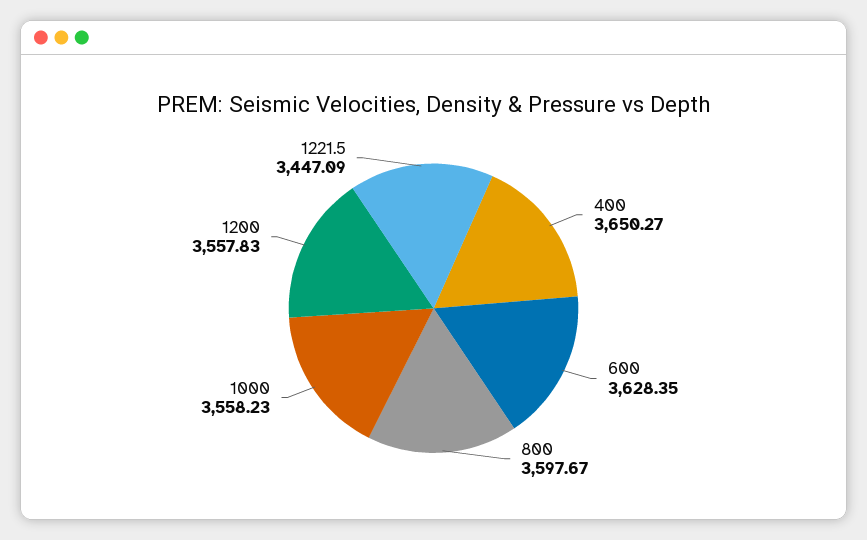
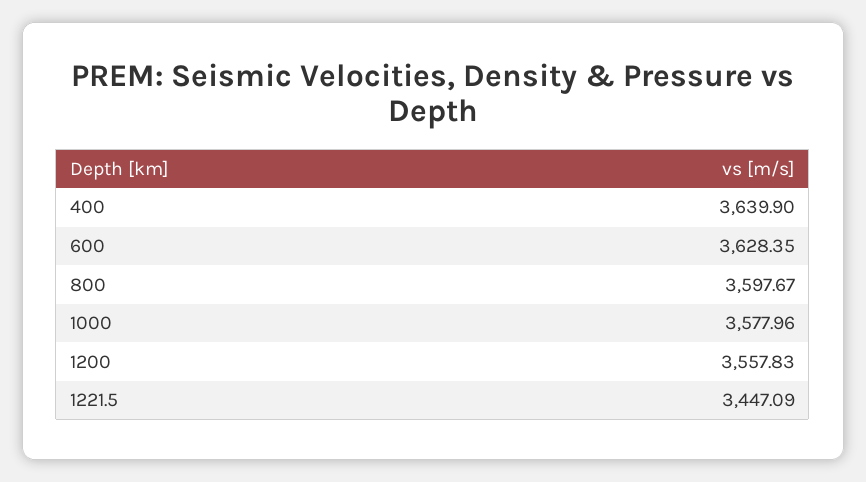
  {
-   "400": 3650.27,
+   "400": 3639.9,
    "600": 3628.35,
    "800": 3597.67,
-   "1000": 3558.23,
+   "1000": 3577.96,
    "1200": 3557.83,
    "1221.5": 3447.09
  }

